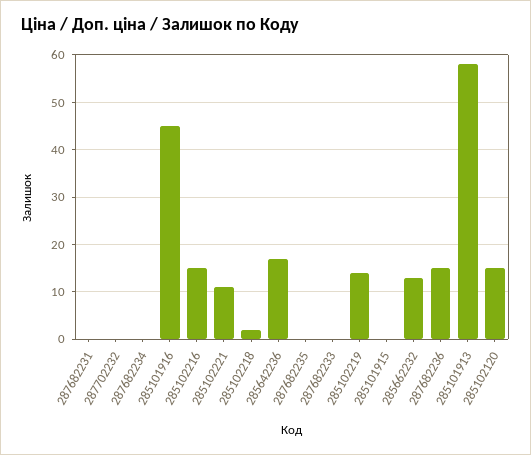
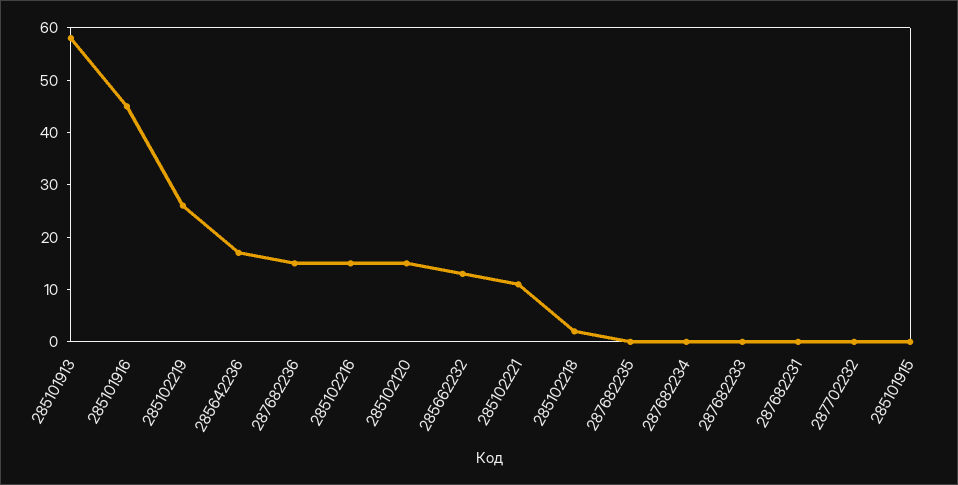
  {
    "287682231": 0,
    "287702232": 0,
    "287682234": 0,
    "285101916": 45,
    "285102216": 15,
    "285102221": 10,
    "285102218": 0,
    "285642236": 15,
    "287682235": 0,
    "287682233": 0,
-   "285102219": 15,
+   "285102219": 25,
    "285101915": 0,
    "285662232": 15,
    "287682236": 15,
    "285101913": 60,
    "285102120": 15
  }

